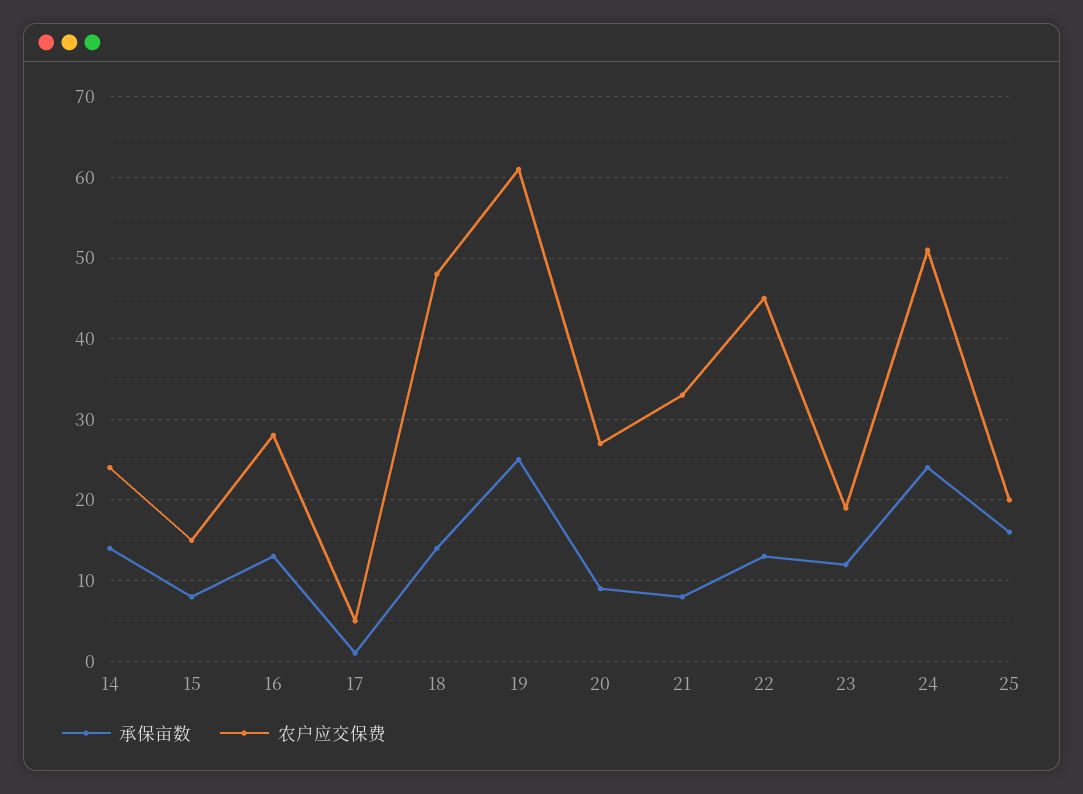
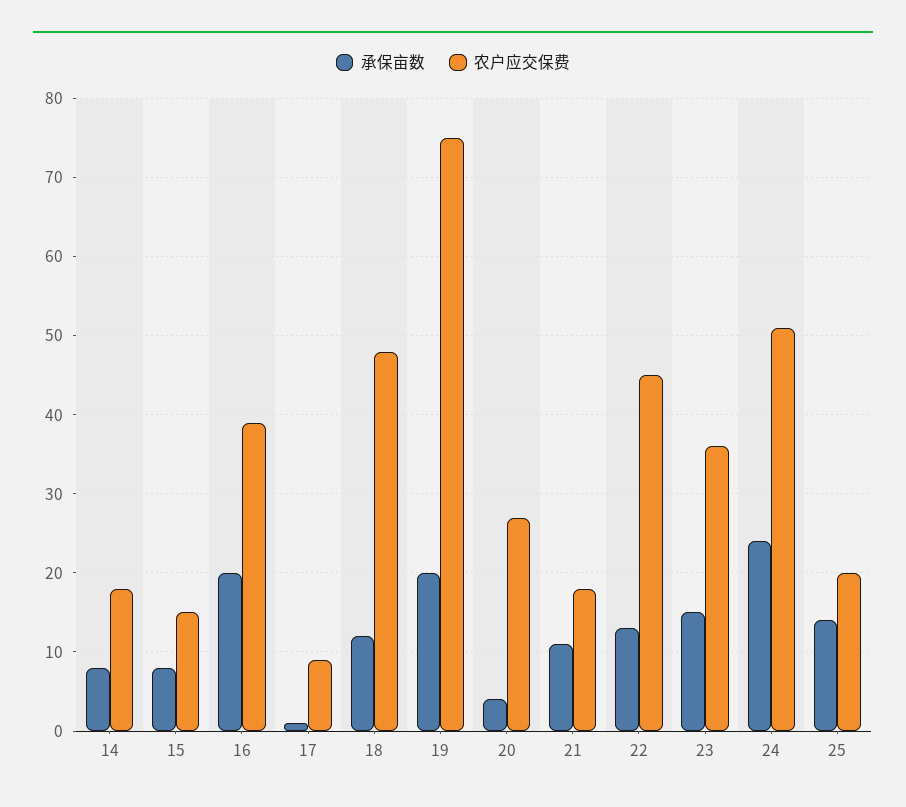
  {
    "承保亩数": {
-     "14": 14,
+     "14": 8,
      "15": 8,
-     "16": 13,
+     "16": 20,
      "17": 1,
-     "18": 14,
+     "18": 12,
-     "19": 25,
+     "19": 20,
-     "20": 9,
+     "20": 4,
-     "21": 8,
+     "21": 11,
      "22": 13,
-     "23": 12,
+     "23": 15,
      "24": 24,
-     "25": 16
+     "25": 14
    },
    "农户应交保费": {
-     "14": 24,
+     "14": 18,
      "15": 15,
-     "16": 28,
+     "16": 39,
-     "17": 5,
+     "17": 9,
      "18": 48,
-     "19": 61,
+     "19": 75,
      "20": 27,
-     "21": 33,
+     "21": 18,
      "22": 45,
-     "23": 19,
+     "23": 36,
      "24": 51,
      "25": 20
    }
  }

